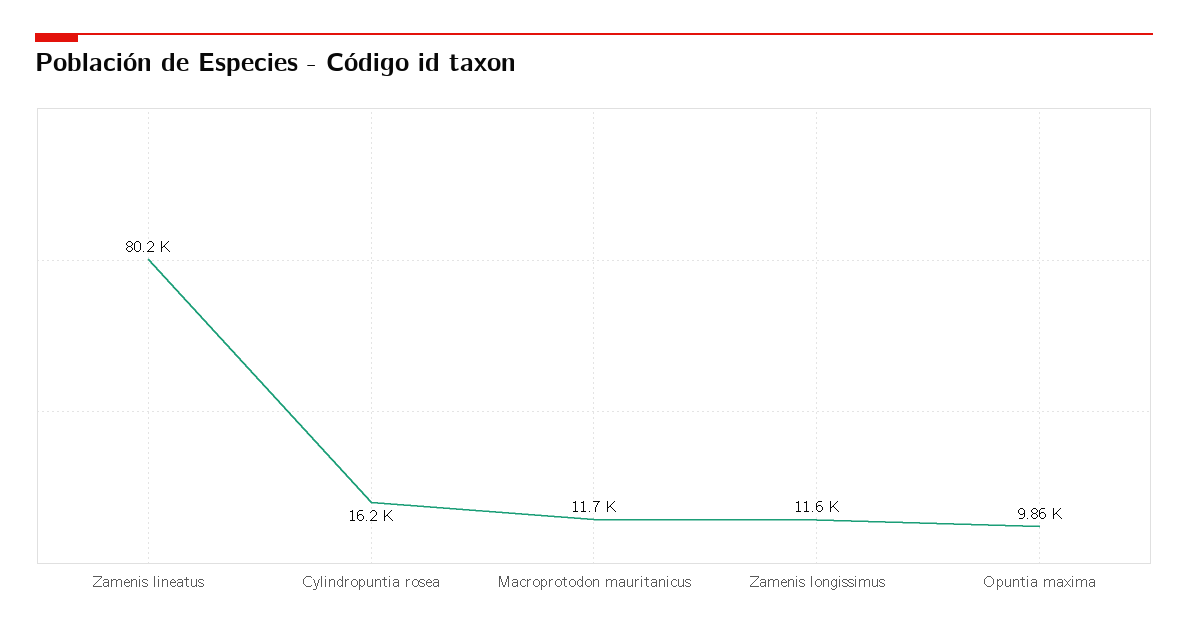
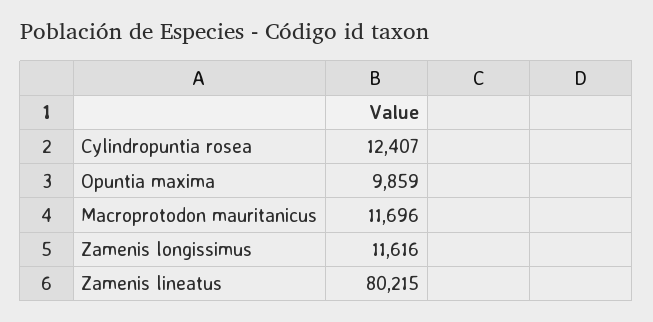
  {
    "Zamenis lineatus": 80215,
-   "Cylindropuntia rosea": 16200,
+   "Cylindropuntia rosea": 12407,
    "Macroprotodon mauritanicus": 11696,
    "Zamenis longissimus": 11616,
    "Opuntia maxima": 9859
  }

